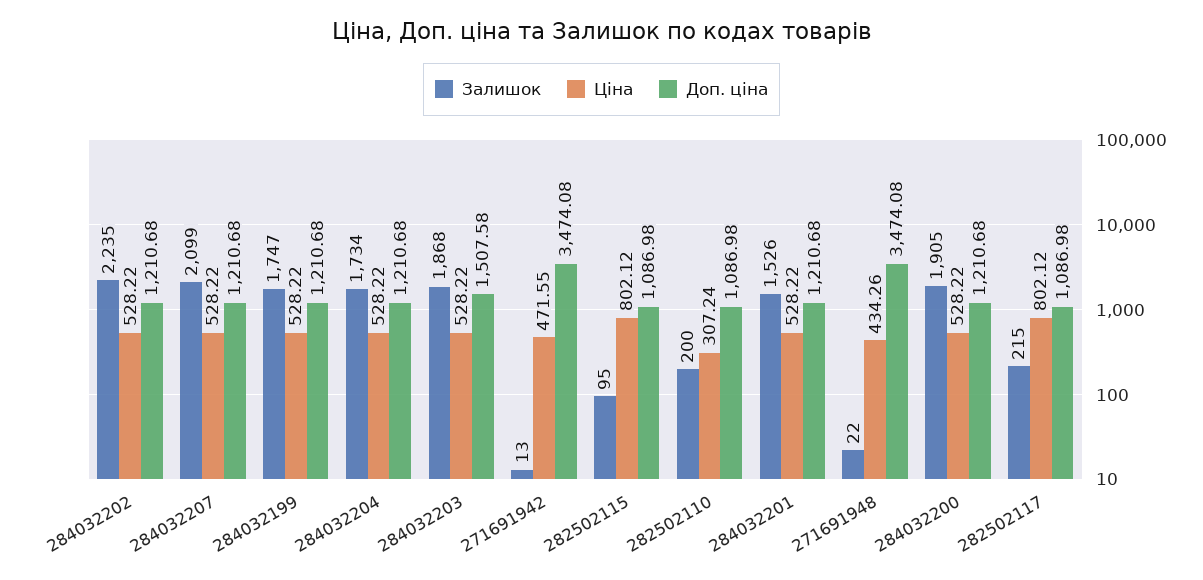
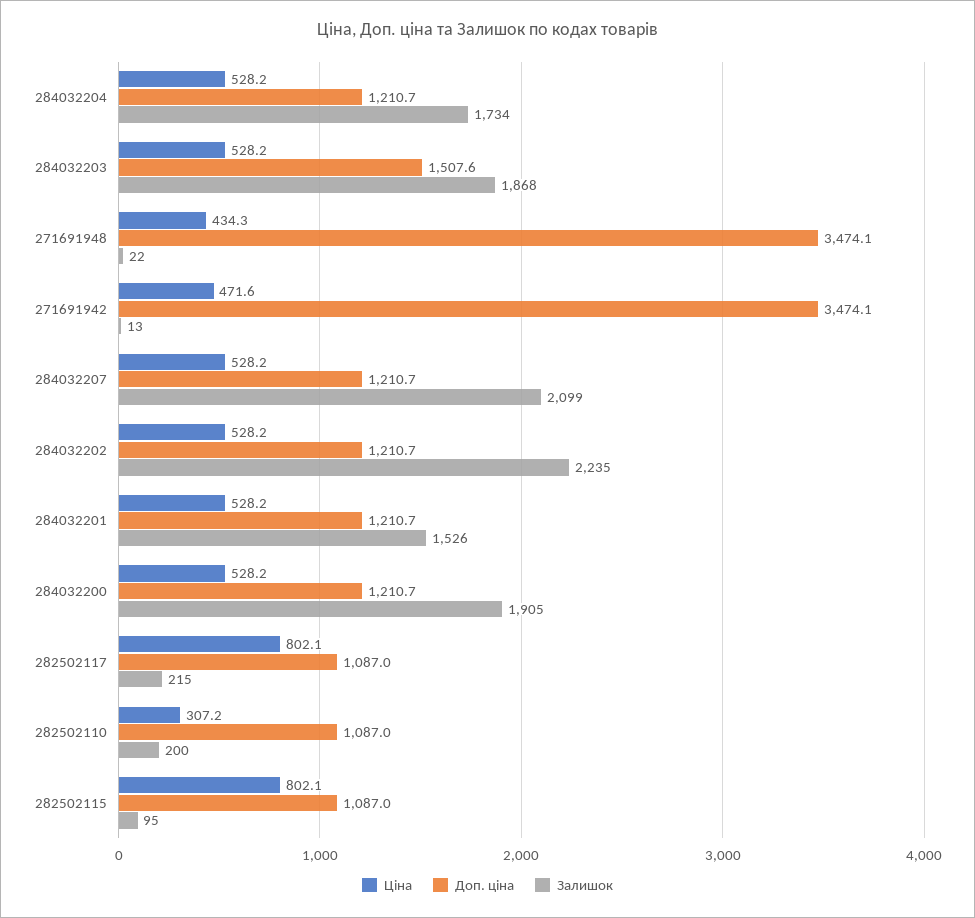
  {
    "Залишок": {
      "284032202": 2235,
      "284032207": 2099,
-     "284032199": 1747,
      "284032204": 1734,
      "284032203": 1868,
      "271691942": 13,
      "282502115": 95,
      "282502110": 200,
      "284032201": 1526,
      "271691948": 22,
      "284032200": 1905,
      "282502117": 215
    },
    "Ціна": {
      "284032202": 528.22,
      "284032207": 528.22,
-     "284032199": 528.22,
      "284032204": 528.22,
      "284032203": 528.22,
      "271691942": 471.55,
      "282502115": 802.12,
      "282502110": 307.24,
      "284032201": 528.22,
      "271691948": 434.26,
      "284032200": 528.22,
      "282502117": 802.12
    },
    "Доп. ціна": {
      "284032202": 1210.68,
      "284032207": 1210.68,
-     "284032199": 1210.68,
      "284032204": 1210.68,
      "284032203": 1507.58,
      "271691942": 3474.08,
      "282502115": 1086.98,
      "282502110": 1086.98,
      "284032201": 1210.68,
      "271691948": 3474.08,
      "284032200": 1210.68,
      "282502117": 1086.98
    }
  }

